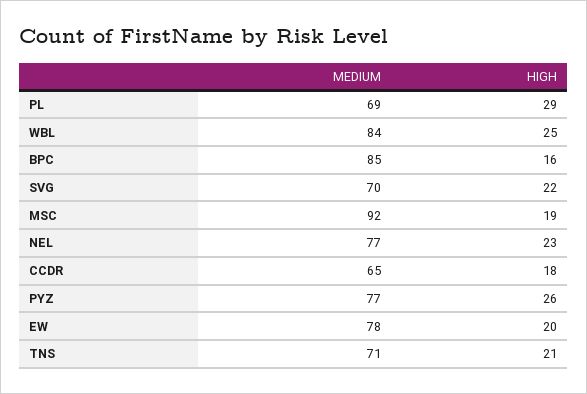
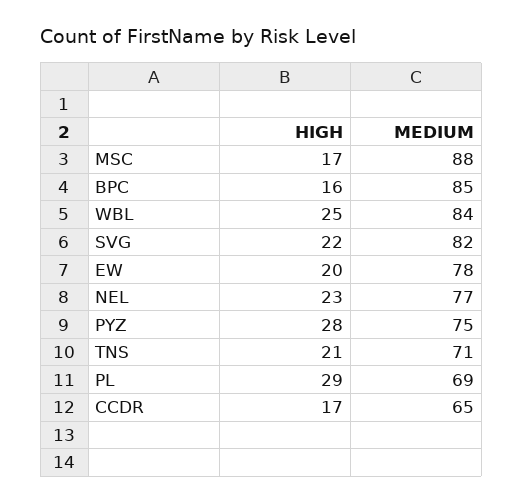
  {
    "MEDIUM": {
      "PL": 69,
      "WBL": 84,
      "BPC": 85,
-     "SVG": 70,
+     "SVG": 82,
-     "MSC": 92,
+     "MSC": 88,
      "NEL": 77,
      "CCDR": 65,
-     "PYZ": 77,
+     "PYZ": 75,
      "EW": 78,
      "TNS": 71
    },
    "HIGH": {
      "PL": 29,
      "WBL": 25,
      "BPC": 16,
      "SVG": 22,
-     "MSC": 19,
+     "MSC": 17,
      "NEL": 23,
-     "CCDR": 18,
+     "CCDR": 17,
-     "PYZ": 26,
+     "PYZ": 28,
      "EW": 20,
      "TNS": 21
    }
  }

